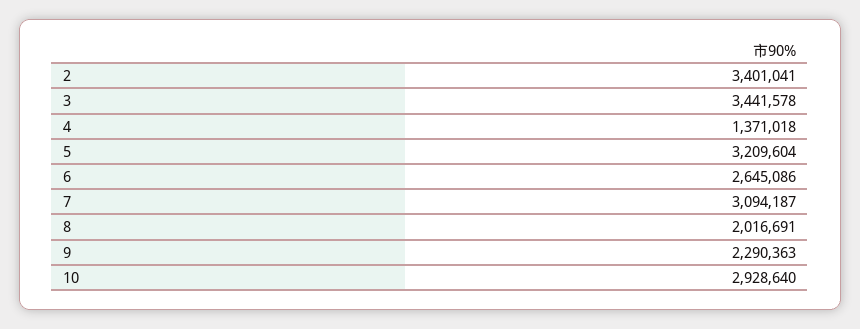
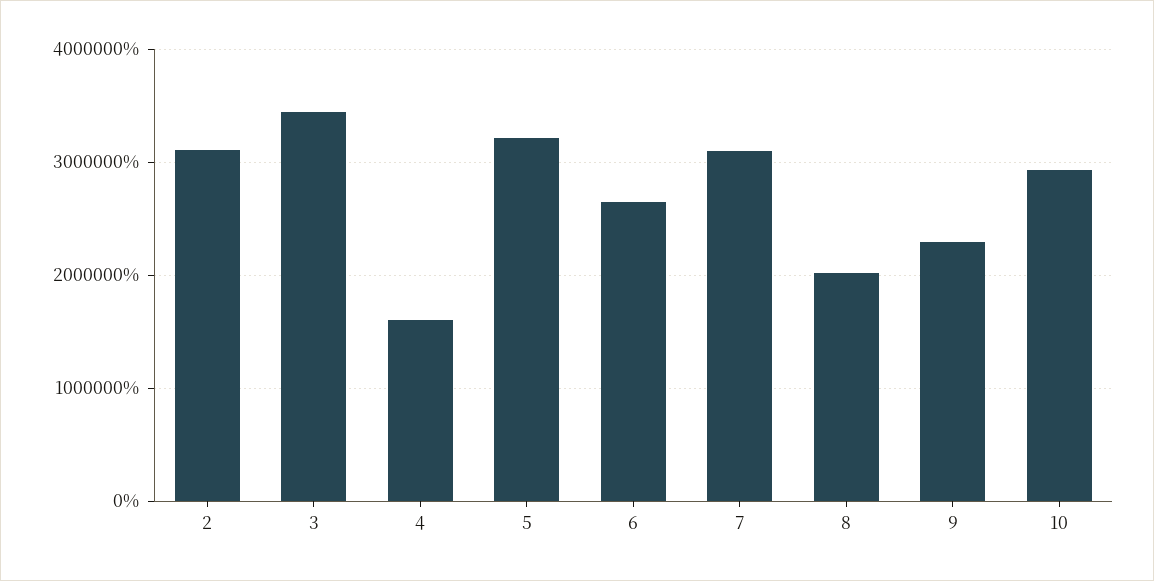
  {
-   "2": 3401041,
+   "2": 3100000,
    "3": 3441578,
-   "4": 1371018,
+   "4": 1600000,
    "5": 3209604,
    "6": 2645086,
    "7": 3094187,
    "8": 2016691,
    "9": 2290363,
    "10": 2928640
  }

